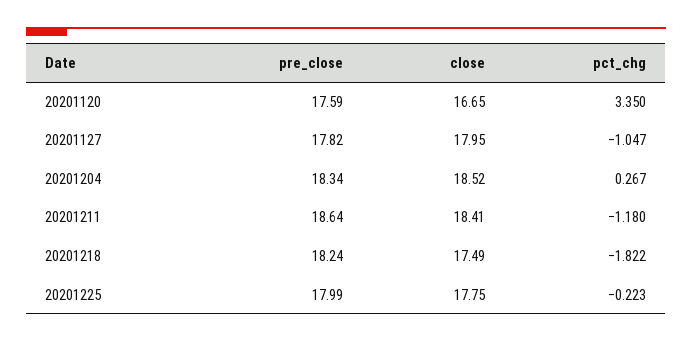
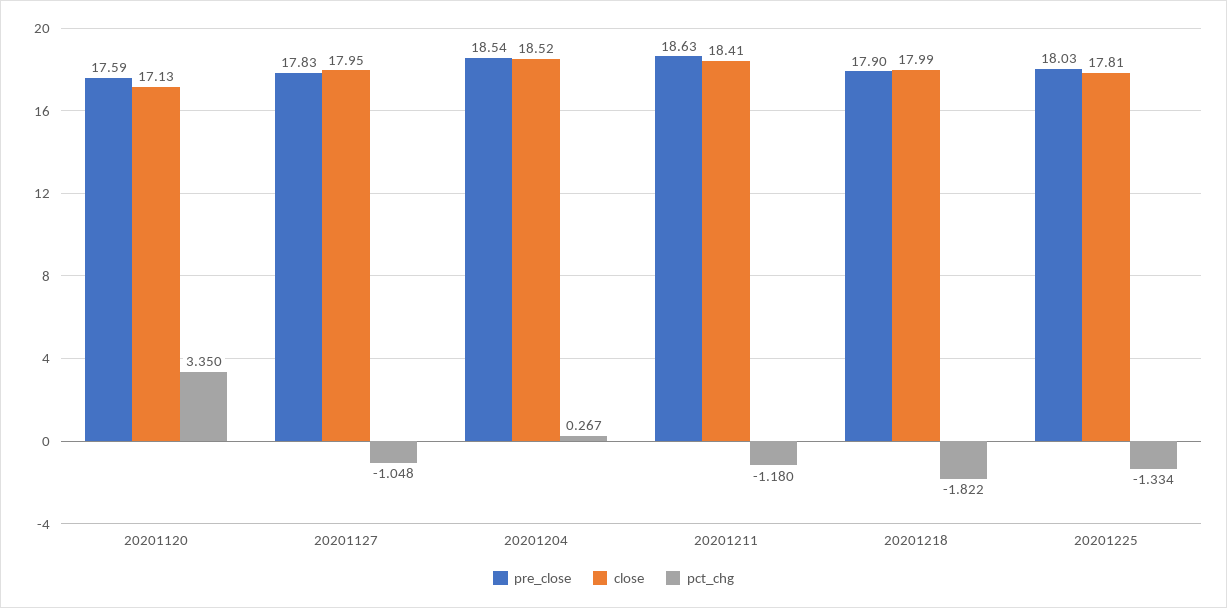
  {
    "pre_close": {
      "20201120": 17.59,
-     "20201127": 17.82,
+     "20201127": 17.83,
-     "20201204": 18.34,
+     "20201204": 18.54,
-     "20201211": 18.64,
+     "20201211": 18.63,
-     "20201218": 18.24,
+     "20201218": 17.9,
-     "20201225": 17.99
+     "20201225": 18.03
    },
    "close": {
-     "20201120": 16.65,
+     "20201120": 17.13,
      "20201127": 17.95,
      "20201204": 18.52,
      "20201211": 18.41,
-     "20201218": 17.49,
+     "20201218": 17.99,
-     "20201225": 17.75
+     "20201225": 17.81
    },
    "pct_chg": {
      "20201120": 3.35,
-     "20201127": -1.047,
+     "20201127": -1.048,
      "20201204": 0.267,
      "20201211": -1.18,
      "20201218": -1.822,
-     "20201225": -0.223
+     "20201225": -1.334
    }
  }

